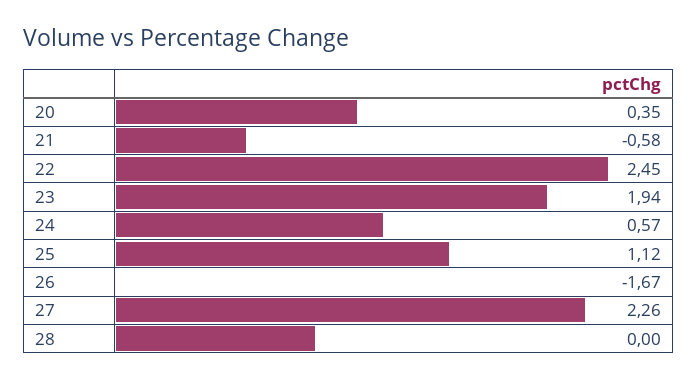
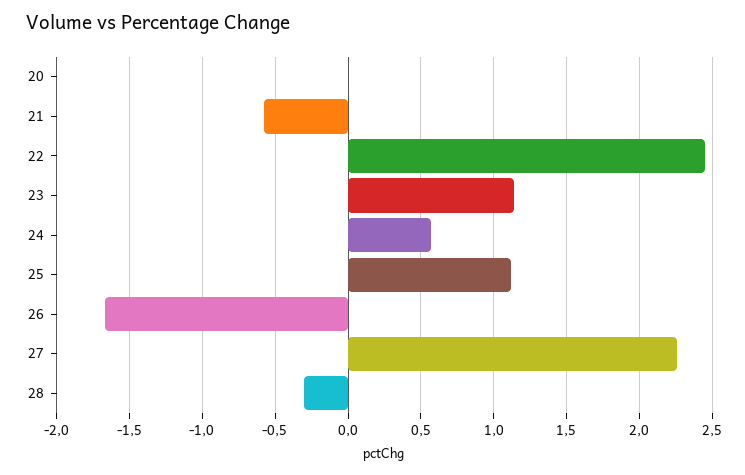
  {
-   "20": 0.35,
+   "20": 0,
    "21": -0.58,
    "22": 2.45,
-   "23": 1.94,
+   "23": 1.15,
    "24": 0.57,
    "25": 1.12,
    "26": -1.67,
    "27": 2.26,
-   "28": 0
+   "28": -0.3
  }

